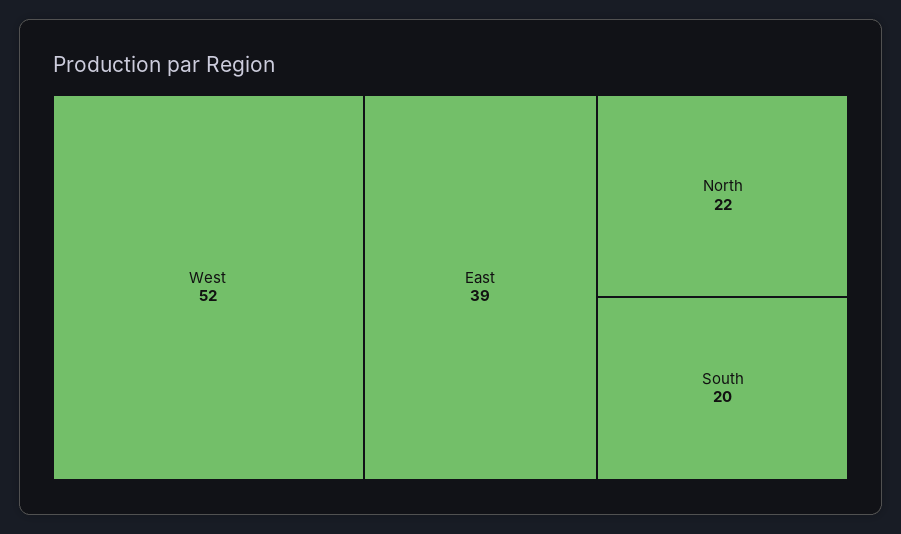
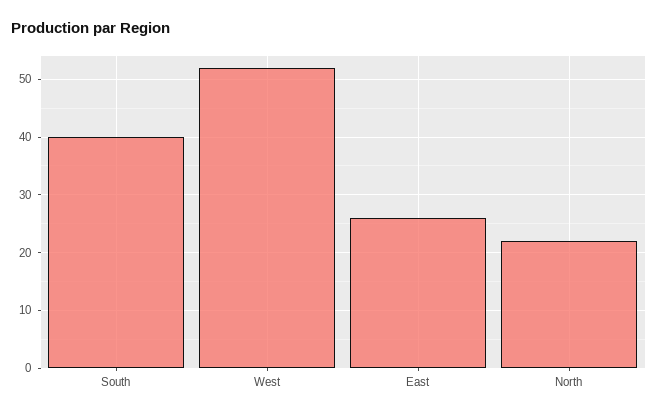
  {
    "West": 52,
-   "East": 39,
+   "East": 25,
    "North": 22,
-   "South": 20
+   "South": 40
  }

